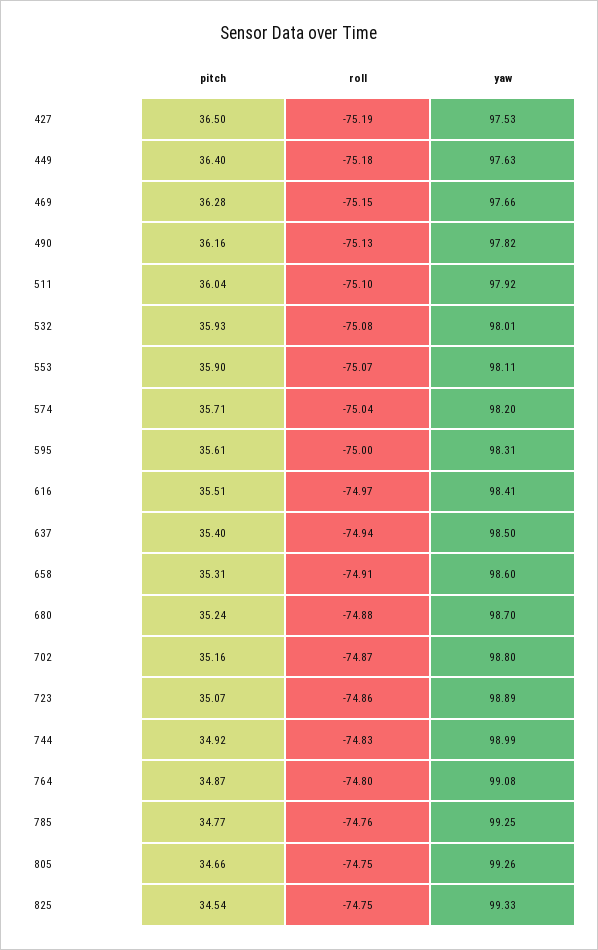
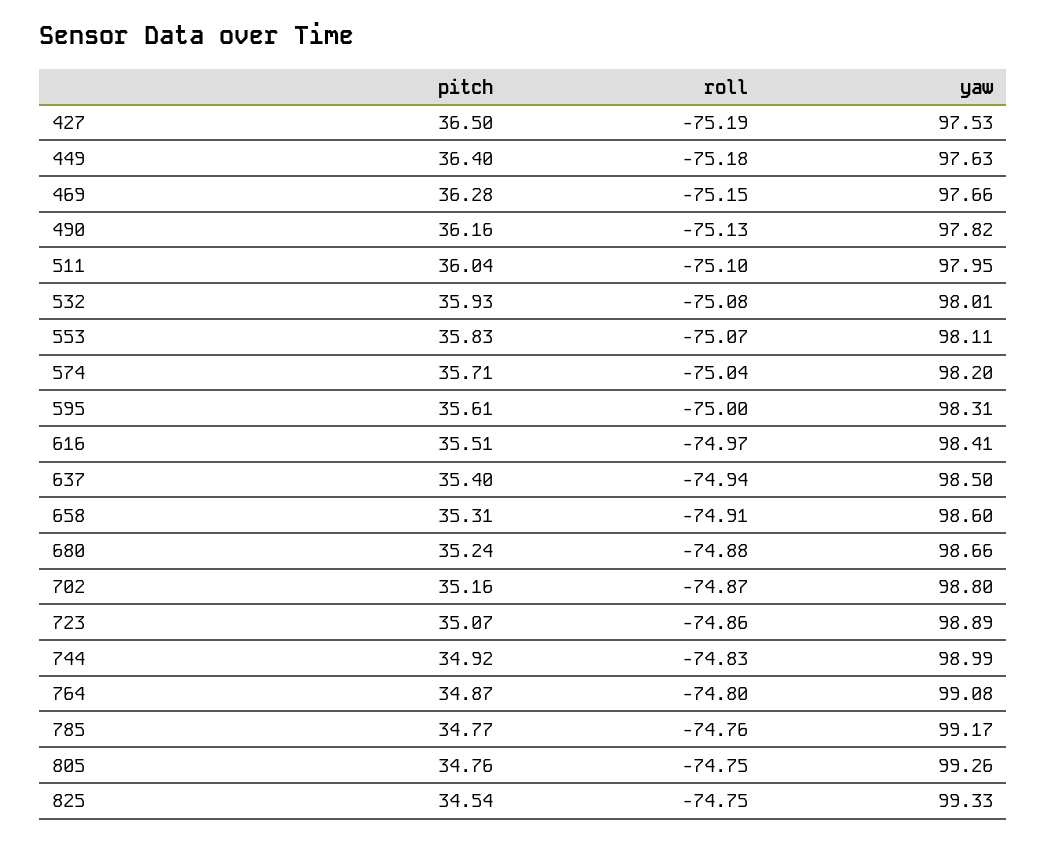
  {
    "pitch": {
      "427": 36.5,
      "449": 36.4,
      "469": 36.28,
      "490": 36.16,
      "511": 36.04,
      "532": 35.93,
-     "553": 35.9,
+     "553": 35.83,
      "574": 35.71,
      "595": 35.61,
      "616": 35.51,
      "637": 35.4,
      "658": 35.31,
      "680": 35.24,
      "702": 35.16,
      "723": 35.07,
      "744": 34.92,
      "764": 34.87,
      "785": 34.77,
-     "805": 34.66,
+     "805": 34.76,
      "825": 34.54
    },
    "roll": {
      "427": -75.19,
      "449": -75.18,
      "469": -75.15,
      "490": -75.13,
      "511": -75.1,
      "532": -75.08,
      "553": -75.07,
      "574": -75.04,
      "595": -75,
      "616": -74.97,
      "637": -74.94,
      "658": -74.91,
      "680": -74.88,
      "702": -74.87,
      "723": -74.86,
      "744": -74.83,
      "764": -74.8,
      "785": -74.76,
      "805": -74.75,
      "825": -74.75
    },
    "yaw": {
      "427": 97.53,
      "449": 97.63,
      "469": 97.66,
      "490": 97.82,
-     "511": 97.92,
+     "511": 97.95,
      "532": 98.01,
      "553": 98.11,
      "574": 98.2,
      "595": 98.31,
      "616": 98.41,
      "637": 98.5,
      "658": 98.6,
-     "680": 98.7,
+     "680": 98.66,
      "702": 98.8,
      "723": 98.89,
      "744": 98.99,
      "764": 99.08,
-     "785": 99.25,
+     "785": 99.17,
      "805": 99.26,
      "825": 99.33
    }
  }

